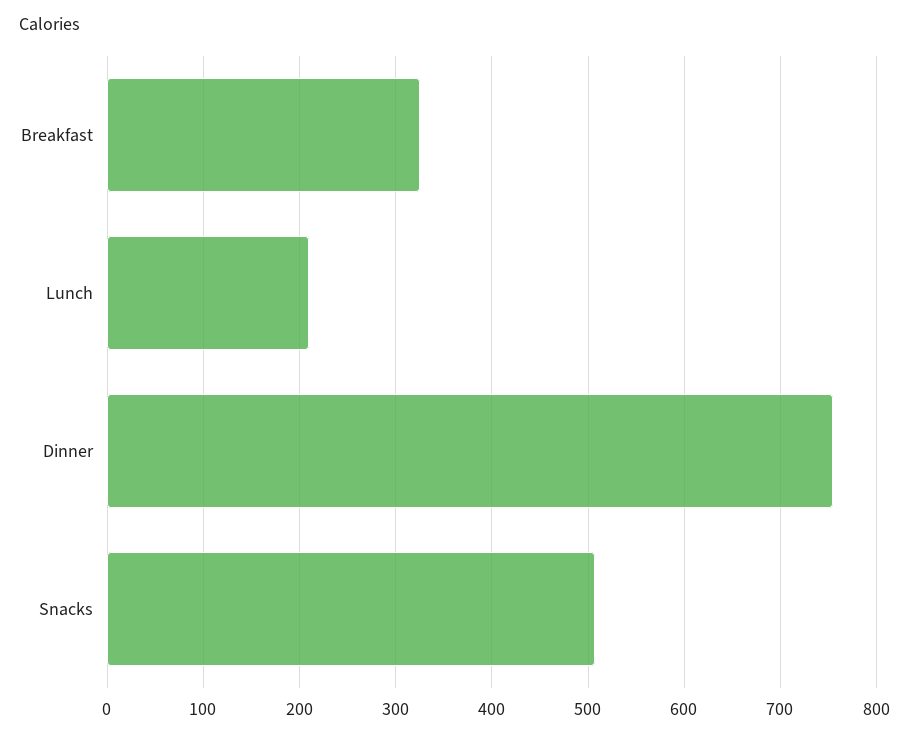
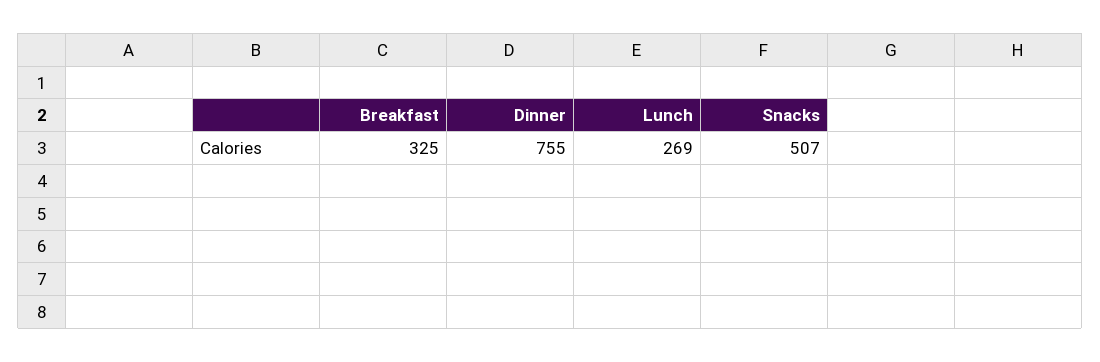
  {
    "Breakfast": 325,
-   "Lunch": 210,
+   "Lunch": 269,
    "Dinner": 755,
    "Snacks": 507
  }

